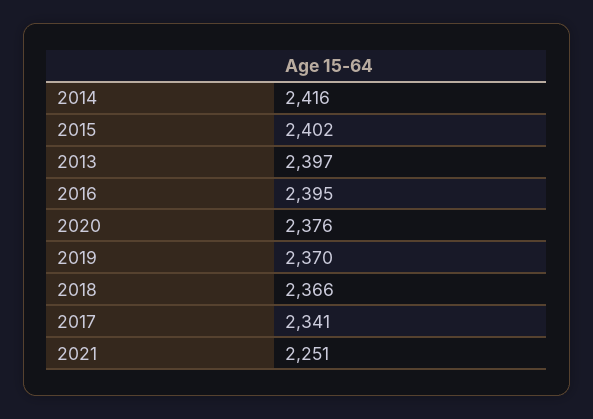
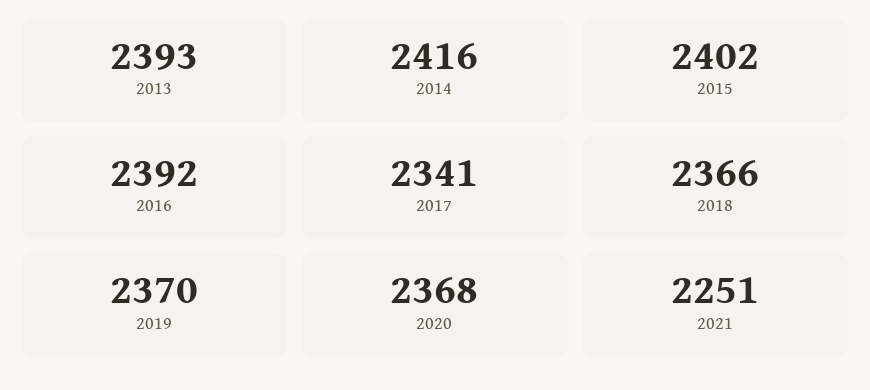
  {
    "2014": 2416,
    "2015": 2402,
-   "2013": 2397,
+   "2013": 2393,
-   "2016": 2395,
+   "2016": 2392,
-   "2020": 2376,
+   "2020": 2368,
    "2019": 2370,
    "2018": 2366,
    "2017": 2341,
    "2021": 2251
  }

